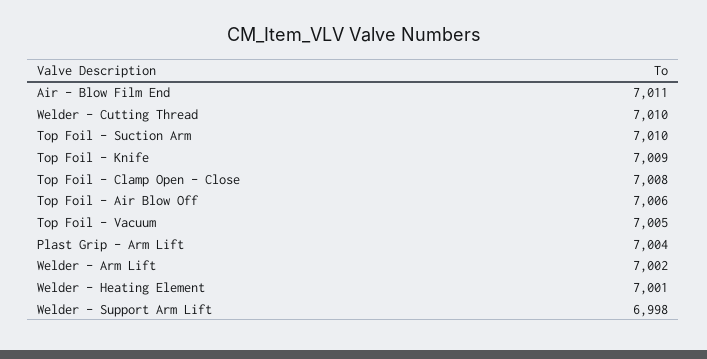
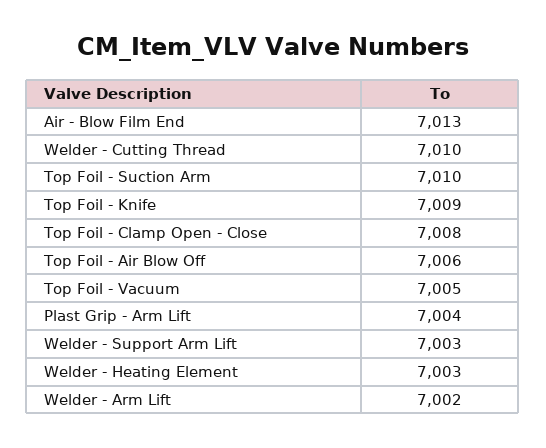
  {
-   "Air - Blow Film End": 7011,
+   "Air - Blow Film End": 7013,
    "Welder - Cutting Thread": 7010,
    "Top Foil - Suction Arm": 7010,
    "Top Foil - Knife": 7009,
    "Top Foil - Clamp Open - Close": 7008,
    "Top Foil - Air Blow Off": 7006,
    "Top Foil - Vacuum": 7005,
    "Plast Grip - Arm Lift": 7004,
    "Welder - Arm Lift": 7002,
-   "Welder - Heating Element": 7001,
+   "Welder - Heating Element": 7003,
-   "Welder - Support Arm Lift": 6998
+   "Welder - Support Arm Lift": 7003
  }

